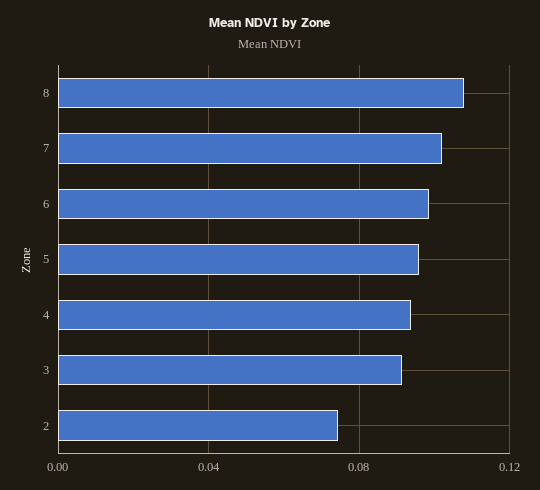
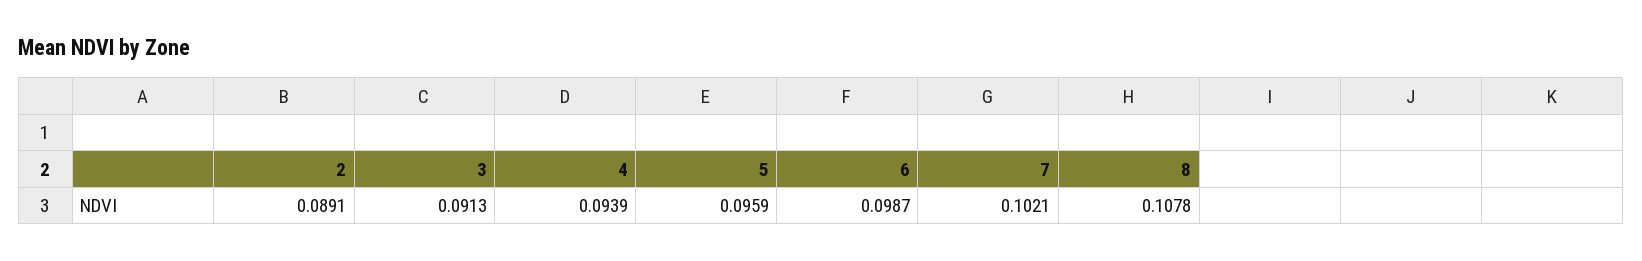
  {
    "8": 0.1078,
    "7": 0.1021,
    "6": 0.0987,
    "5": 0.0959,
    "4": 0.0939,
    "3": 0.0913,
-   "2": 0.075
+   "2": 0.0891
  }

